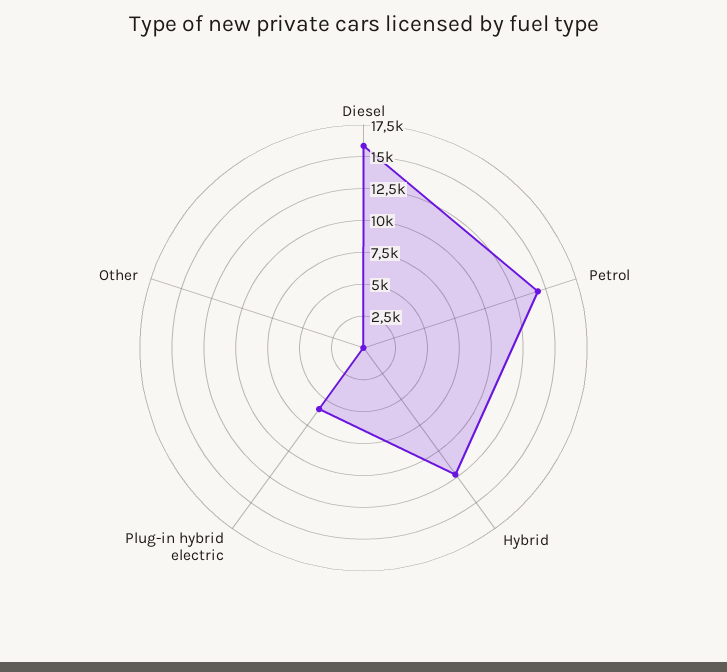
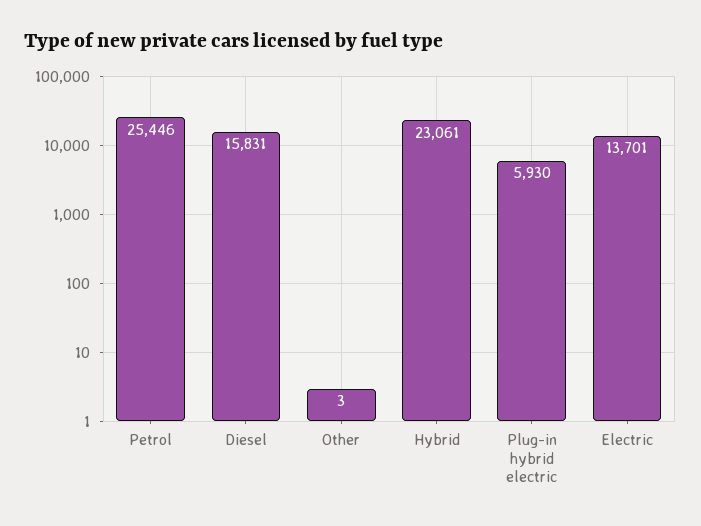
  {
    "Diesel": 15831,
-   "Petrol": 15000,
+   "Petrol": 25446,
-   "Hybrid": 12500,
+   "Hybrid": 23061,
    "Plug-in hybrid electric": 5930,
-   "Other": 3
+   "Other": 3,
+   "Electric": 13701
  }

